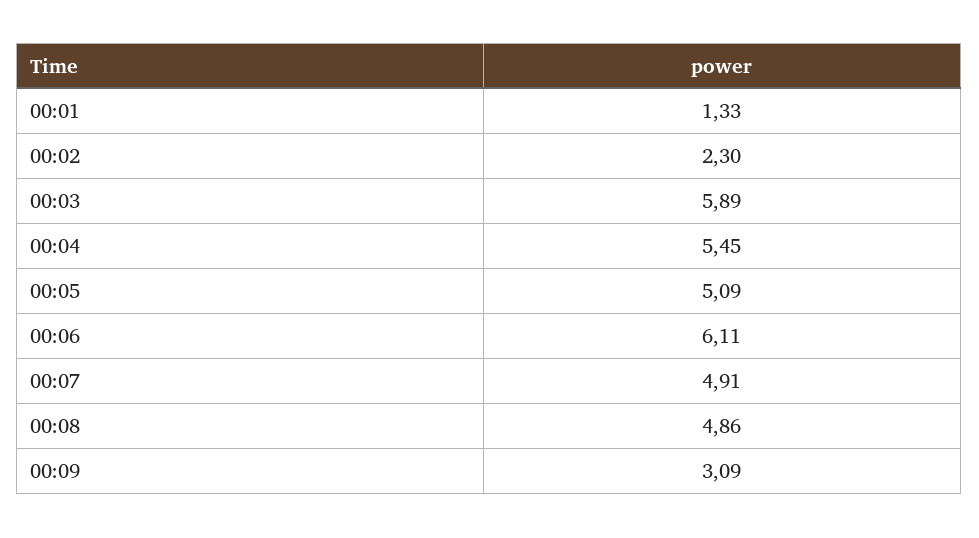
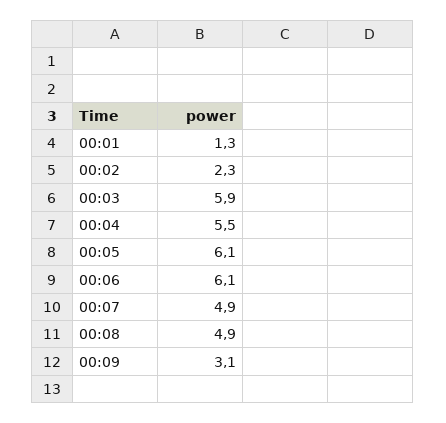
  {
    "00:01": 1.33,
    "00:02": 2.3,
    "00:03": 5.89,
    "00:04": 5.45,
-   "00:05": 5.09,
+   "00:05": 6.1,
    "00:06": 6.11,
    "00:07": 4.91,
    "00:08": 4.86,
    "00:09": 3.09
  }

